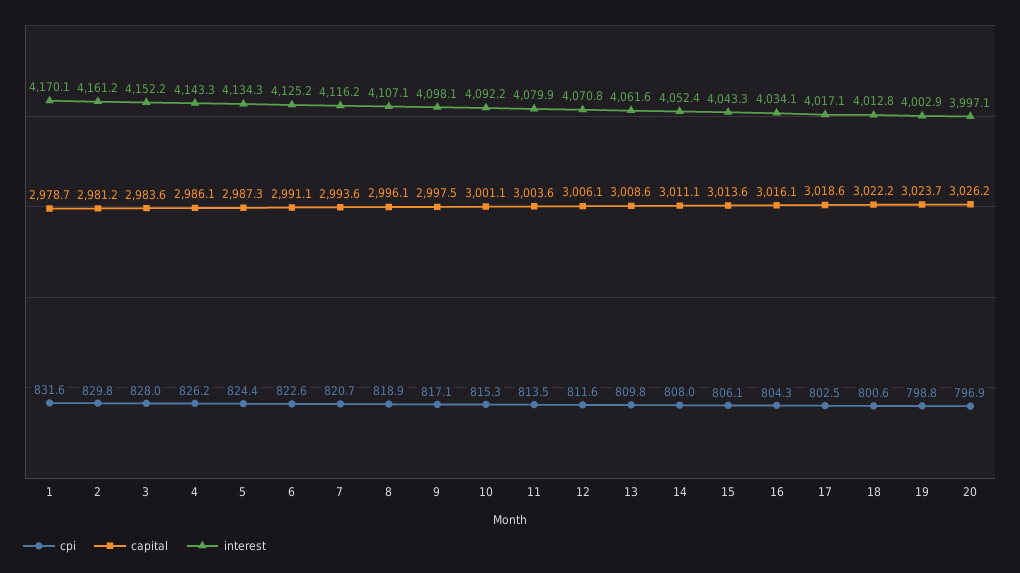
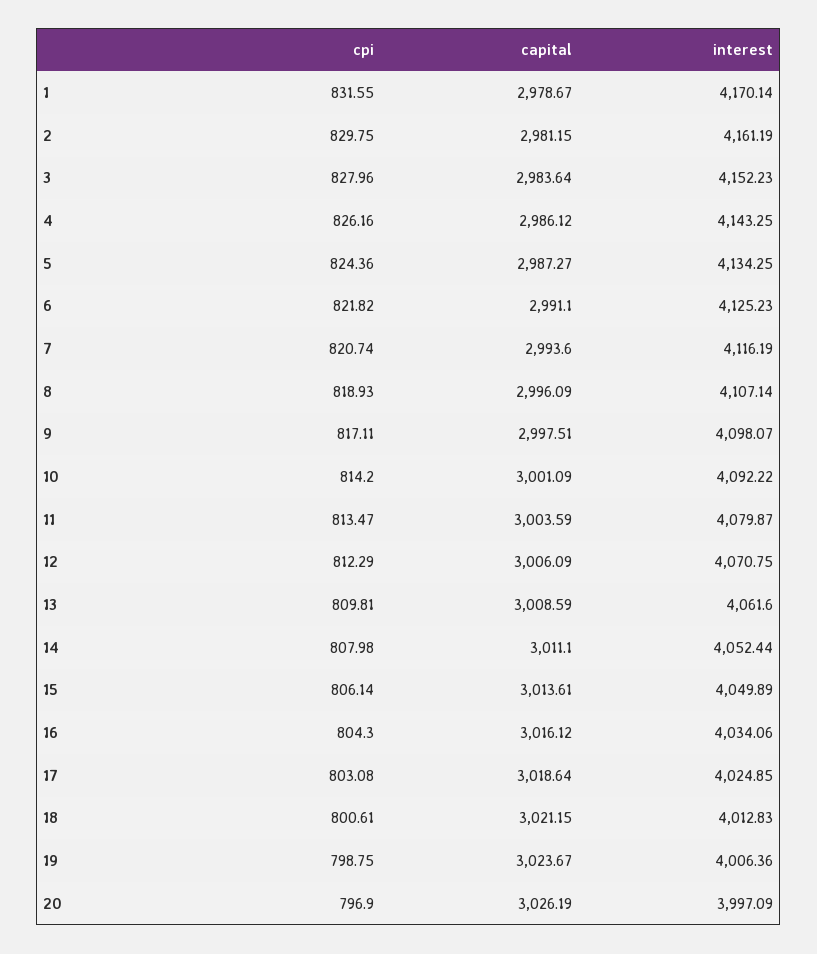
  {
    "cpi": {
      "1": 831.55,
      "2": 829.75,
      "3": 827.96,
      "4": 826.16,
      "5": 824.36,
-     "6": 822.6,
+     "6": 821.82,
      "7": 820.74,
      "8": 818.93,
      "9": 817.11,
-     "10": 815.3,
+     "10": 814.2,
      "11": 813.47,
-     "12": 811.6,
+     "12": 812.29,
      "13": 809.81,
      "14": 807.98,
      "15": 806.14,
      "16": 804.3,
-     "17": 802.5,
+     "17": 803.08,
      "18": 800.61,
      "19": 798.75,
      "20": 796.9
    },
    "capital": {
      "1": 2978.67,
      "2": 2981.15,
      "3": 2983.64,
      "4": 2986.12,
      "5": 2987.27,
      "6": 2991.1,
      "7": 2993.6,
      "8": 2996.09,
      "9": 2997.51,
      "10": 3001.09,
      "11": 3003.59,
      "12": 3006.09,
      "13": 3008.59,
      "14": 3011.1,
      "15": 3013.61,
      "16": 3016.12,
      "17": 3018.64,
-     "18": 3022.2,
+     "18": 3021.15,
      "19": 3023.67,
      "20": 3026.19
    },
    "interest": {
      "1": 4170.14,
      "2": 4161.19,
      "3": 4152.23,
      "4": 4143.25,
      "5": 4134.25,
      "6": 4125.23,
      "7": 4116.19,
      "8": 4107.14,
      "9": 4098.07,
      "10": 4092.22,
      "11": 4079.87,
      "12": 4070.75,
      "13": 4061.6,
      "14": 4052.44,
-     "15": 4043.3,
+     "15": 4049.89,
      "16": 4034.06,
-     "17": 4017.1,
+     "17": 4024.85,
      "18": 4012.83,
-     "19": 4002.9,
+     "19": 4006.36,
      "20": 3997.09
    }
  }

